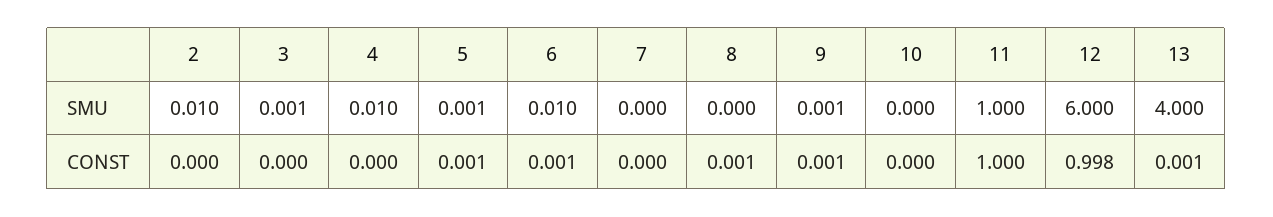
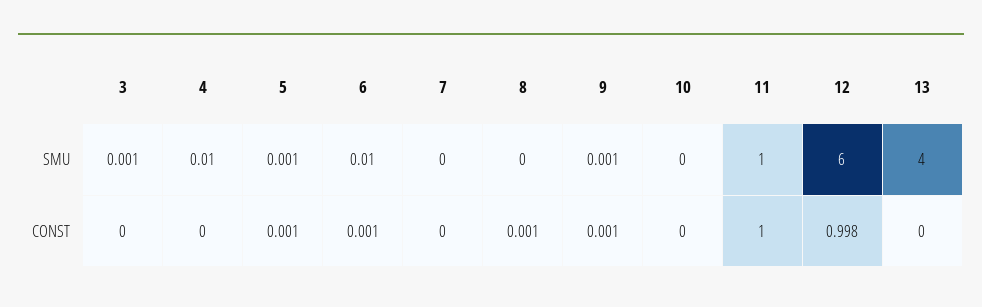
  {
-   "2": {
-     "SMU": 0.01,
-     "CONST": 0
-   },
    "3": {
      "SMU": 0.001,
      "CONST": 0
    },
    "4": {
      "SMU": 0.01,
      "CONST": 0
    },
    "5": {
      "SMU": 0.001,
      "CONST": 0.001
    },
    "6": {
      "SMU": 0.01,
      "CONST": 0.001
    },
    "7": {
      "SMU": 0,
      "CONST": 0
    },
    "8": {
      "SMU": 0,
      "CONST": 0.001
    },
    "9": {
      "SMU": 0.001,
      "CONST": 0.001
    },
    "10": {
      "SMU": 0,
      "CONST": 0
    },
    "11": {
      "SMU": 1,
      "CONST": 1
    },
    "12": {
      "SMU": 6,
      "CONST": 0.998
    },
    "13": {
      "SMU": 4,
-     "CONST": 0.001
+     "CONST": 0
    }
  }

